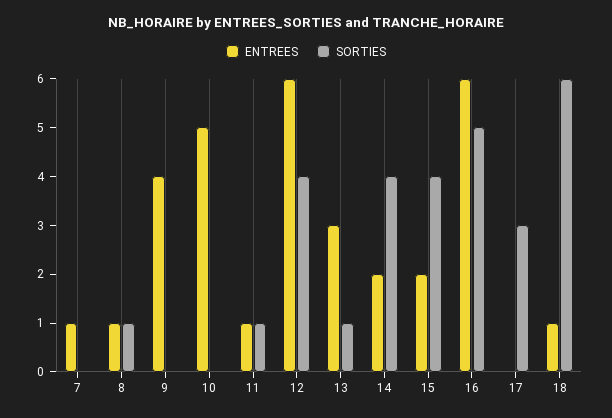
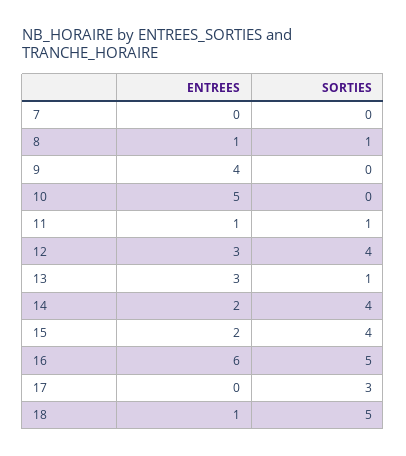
  {
    "ENTREES": {
-     "7": 1,
+     "7": 0,
      "8": 1,
      "9": 4,
      "10": 5,
      "11": 1,
-     "12": 6,
+     "12": 3,
      "13": 3,
      "14": 2,
      "15": 2,
      "16": 6,
      "17": 0,
      "18": 1
    },
    "SORTIES": {
      "7": 0,
      "8": 1,
      "9": 0,
      "10": 0,
      "11": 1,
      "12": 4,
      "13": 1,
      "14": 4,
      "15": 4,
      "16": 5,
      "17": 3,
-     "18": 6
+     "18": 5
    }
  }

